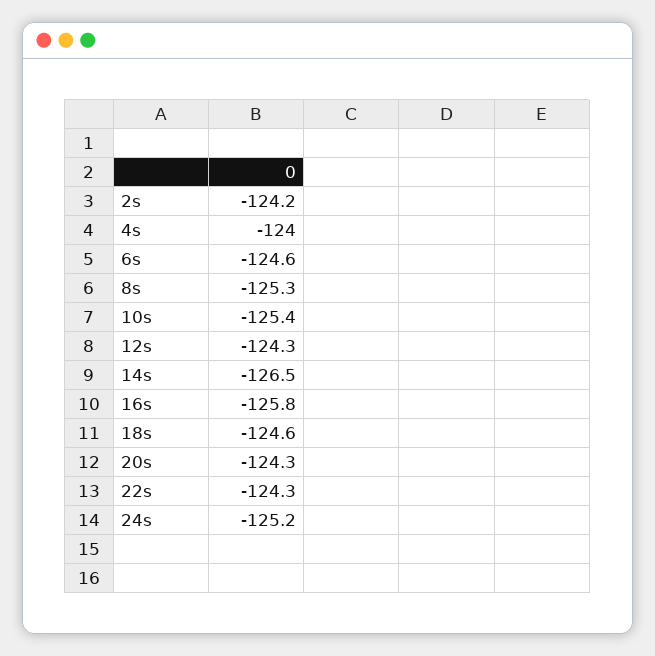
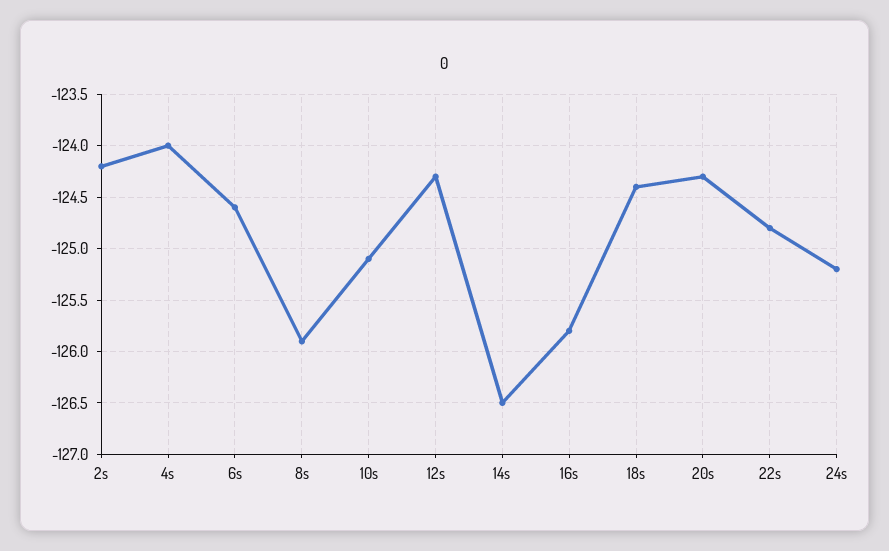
  {
    "2s": -124.2,
    "4s": -124,
    "6s": -124.6,
-   "8s": -125.3,
+   "8s": -125.9,
-   "10s": -125.4,
+   "10s": -125.1,
    "12s": -124.3,
    "14s": -126.5,
    "16s": -125.8,
-   "18s": -124.6,
+   "18s": -124.4,
    "20s": -124.3,
-   "22s": -124.3,
+   "22s": -124.8,
    "24s": -125.2
  }

